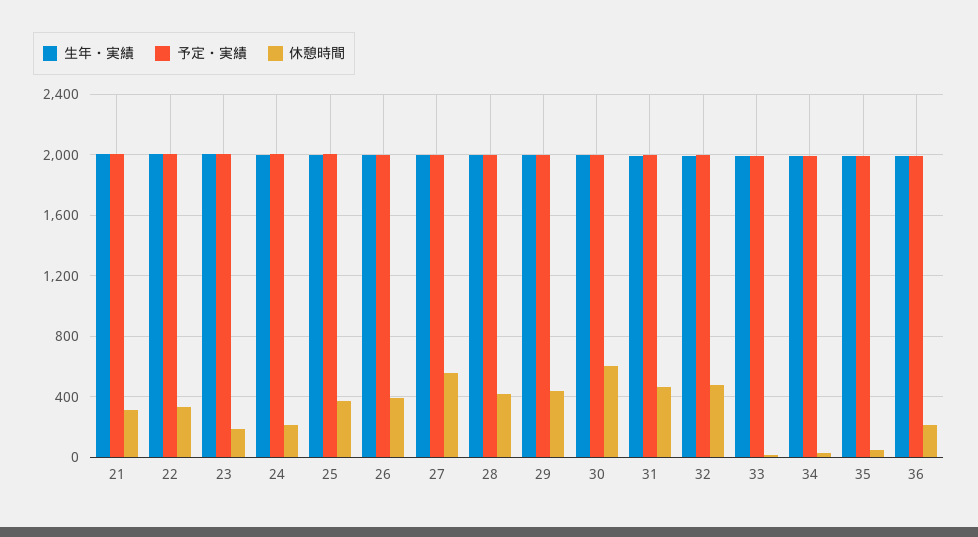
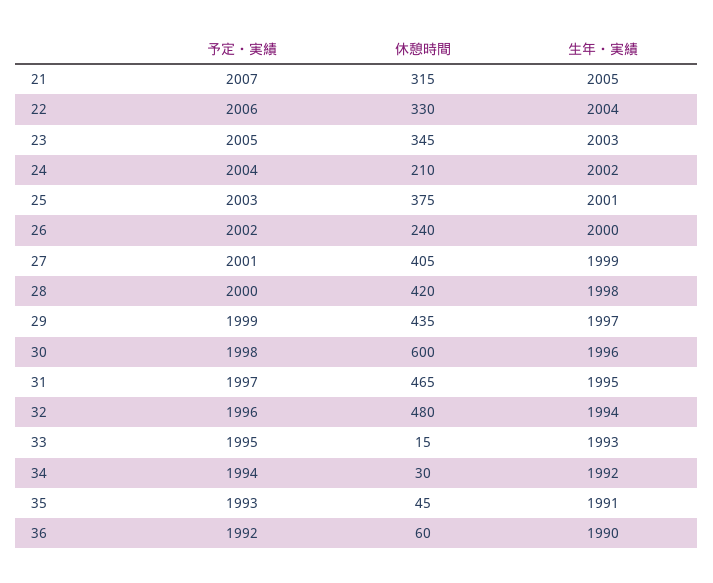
  {
    "生年・実績": {
      "21": 2005,
      "22": 2004,
      "23": 2003,
      "24": 2002,
      "25": 2001,
      "26": 2000,
      "27": 1999,
      "28": 1998,
      "29": 1997,
      "30": 1996,
      "31": 1995,
      "32": 1994,
      "33": 1993,
      "34": 1992,
      "35": 1991,
      "36": 1990
    },
    "予定・実績": {
      "21": 2007,
      "22": 2006,
      "23": 2005,
      "24": 2004,
      "25": 2003,
      "26": 2002,
      "27": 2001,
      "28": 2000,
      "29": 1999,
      "30": 1998,
      "31": 1997,
      "32": 1996,
      "33": 1995,
      "34": 1994,
      "35": 1993,
      "36": 1992
    },
    "休憩時間": {
      "21": 315,
      "22": 330,
-     "23": 200,
+     "23": 345,
      "24": 210,
      "25": 375,
-     "26": 400,
+     "26": 240,
-     "27": 550,
+     "27": 405,
      "28": 420,
      "29": 435,
      "30": 600,
      "31": 465,
      "32": 480,
      "33": 15,
      "34": 30,
      "35": 45,
-     "36": 200
+     "36": 60
    }
  }

